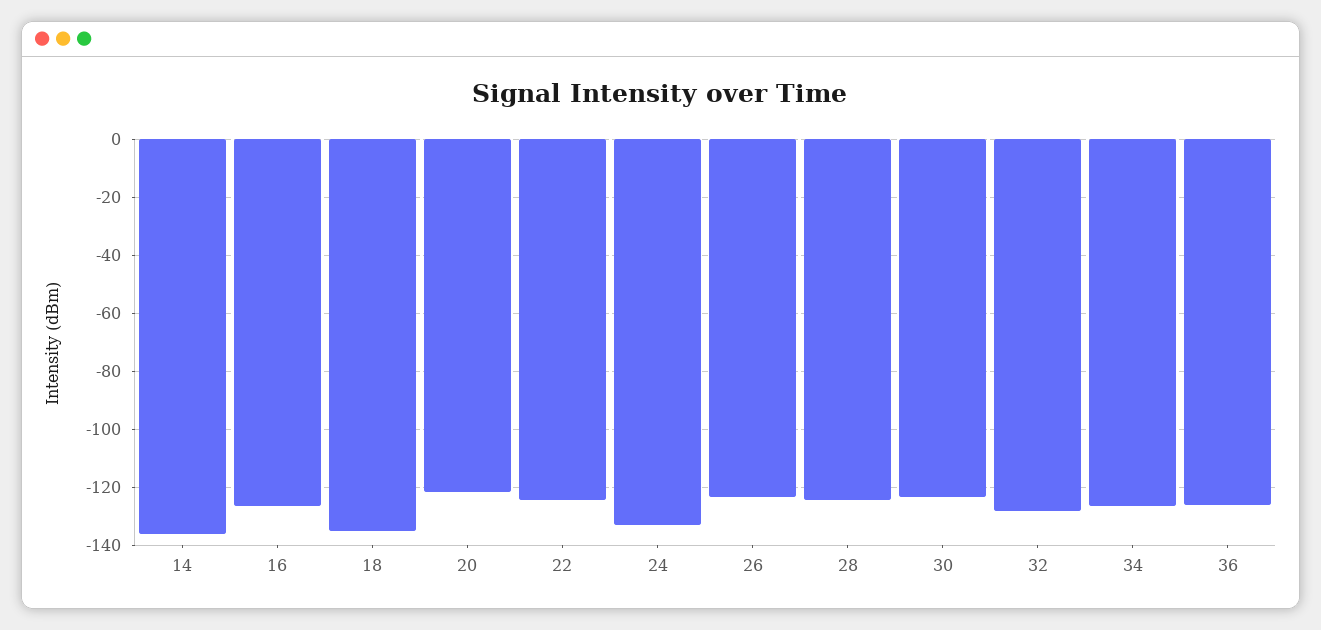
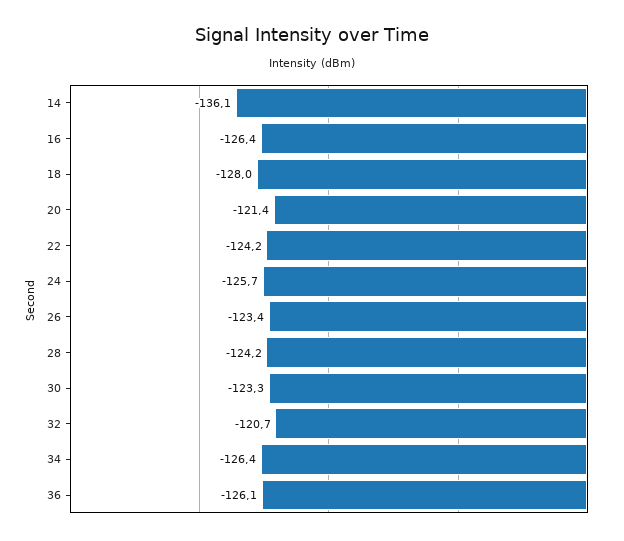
  {
    "14": -136.1,
    "16": -126.4,
-   "18": -135,
+   "18": -128,
    "20": -121.4,
    "22": -124.2,
-   "24": -132.5,
+   "24": -125.7,
    "26": -123.4,
    "28": -124.2,
    "30": -123.3,
-   "32": -127.5,
+   "32": -120.7,
    "34": -126.4,
    "36": -126.1
  }

